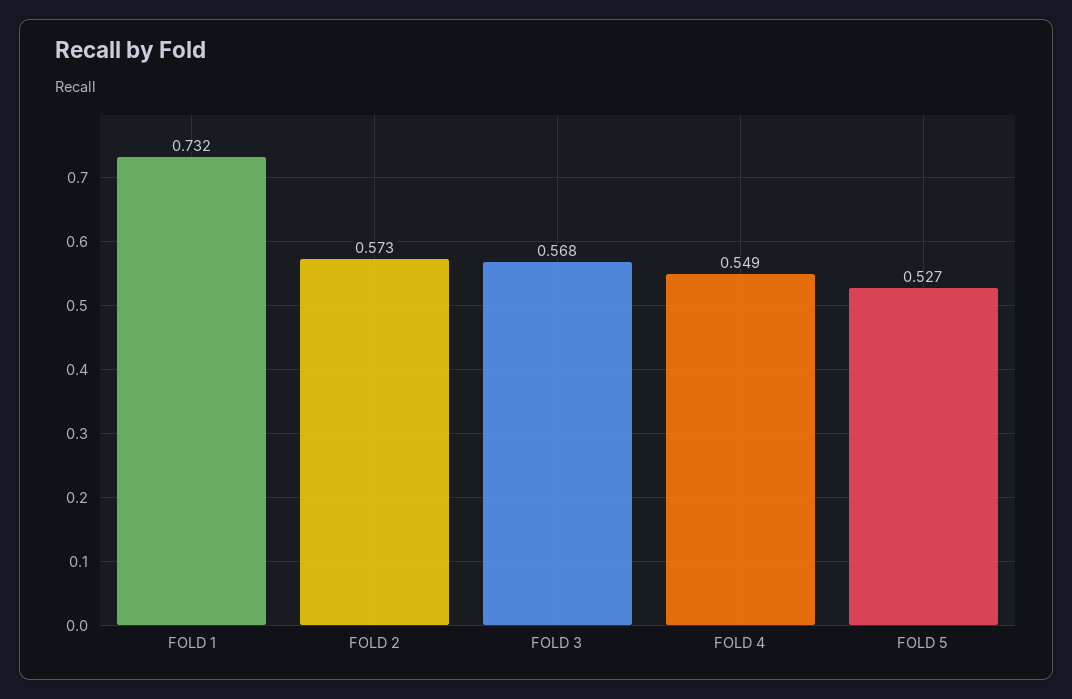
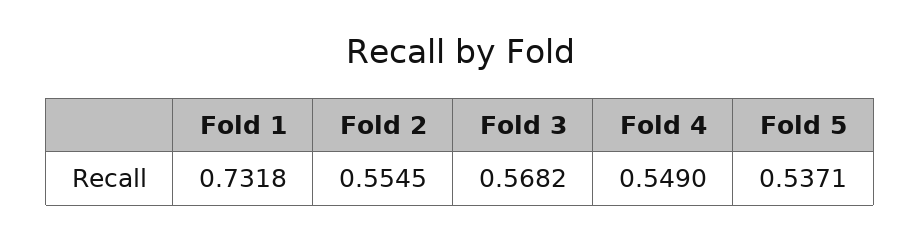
  {
    "FOLD 1": 0.7318,
-   "FOLD 2": 0.573,
+   "FOLD 2": 0.5545,
    "FOLD 3": 0.5682,
    "FOLD 4": 0.549,
-   "FOLD 5": 0.527
+   "FOLD 5": 0.5371
  }

